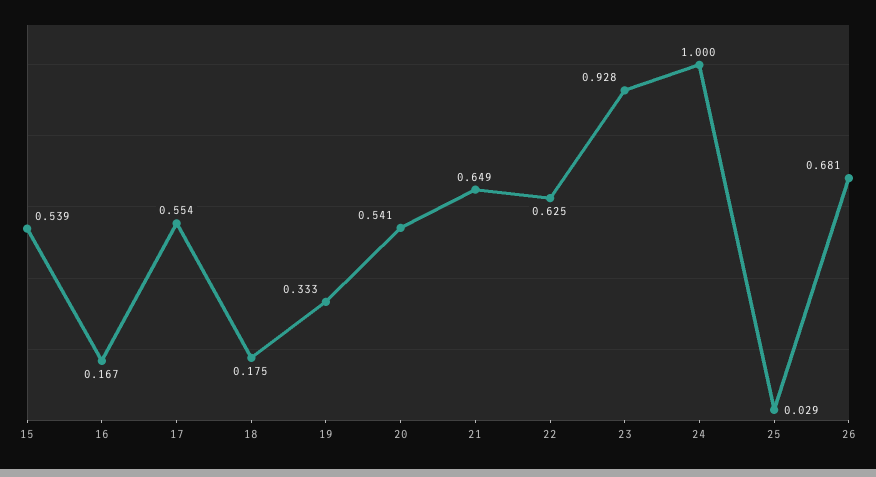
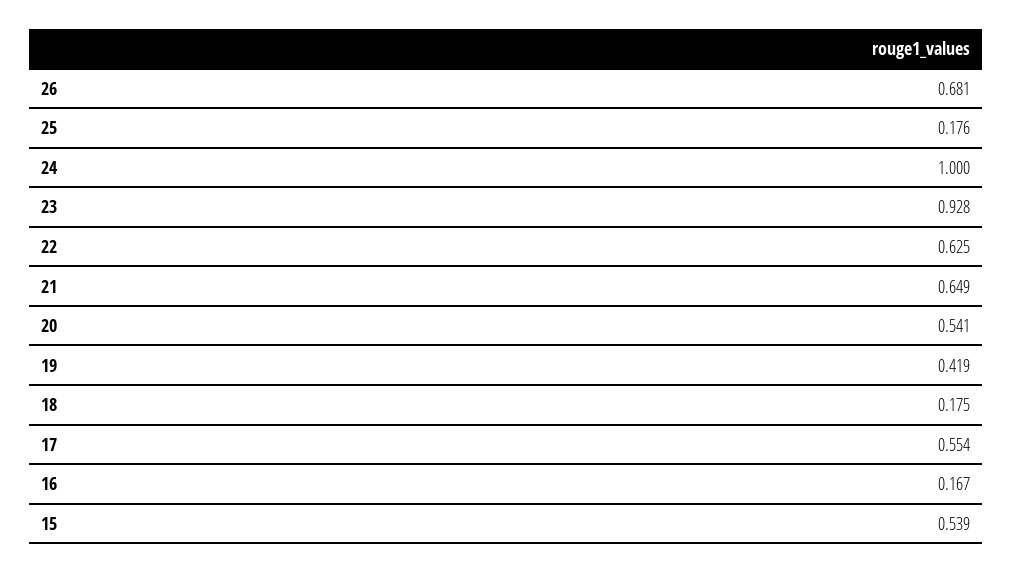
  {
    "15": 0.539,
    "16": 0.167,
    "17": 0.554,
    "18": 0.175,
-   "19": 0.333,
+   "19": 0.419,
    "20": 0.541,
    "21": 0.649,
    "22": 0.625,
    "23": 0.928,
    "24": 1,
-   "25": 0.029,
+   "25": 0.176,
    "26": 0.681
  }

